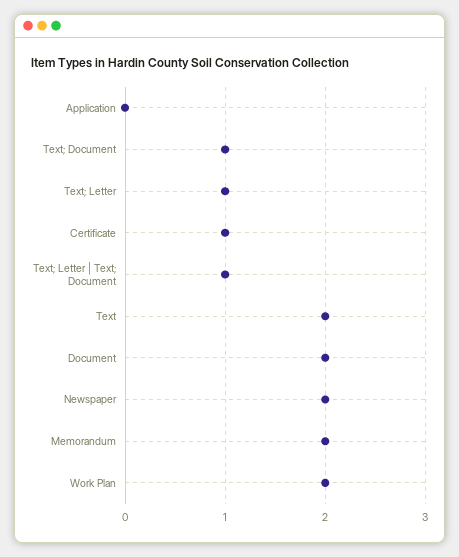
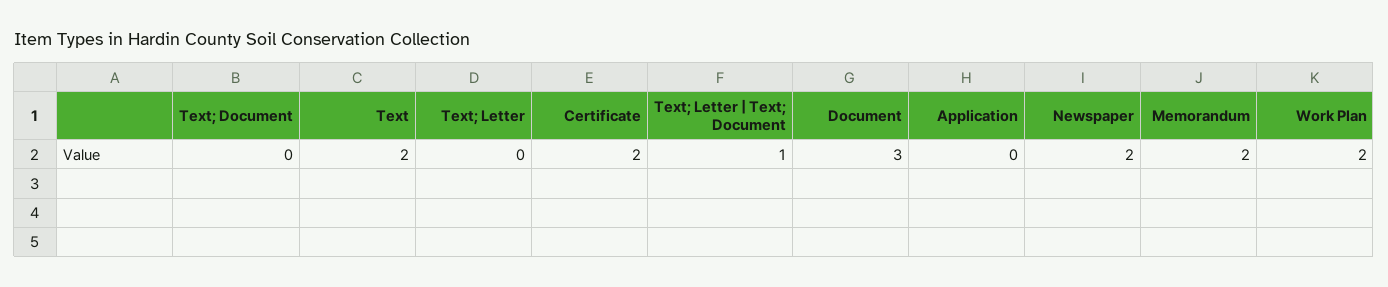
  {
    "Application": 0,
-   "Text; Document": 1,
+   "Text; Document": 0,
-   "Text; Letter": 1,
+   "Text; Letter": 0,
-   "Certificate": 1,
+   "Certificate": 2,
    "Text; Letter | Text; Document": 1,
    "Text": 2,
-   "Document": 2,
+   "Document": 3,
    "Newspaper": 2,
    "Memorandum": 2,
    "Work Plan": 2
  }

